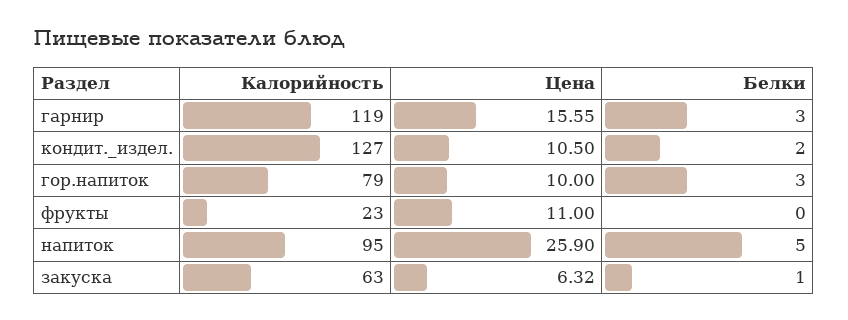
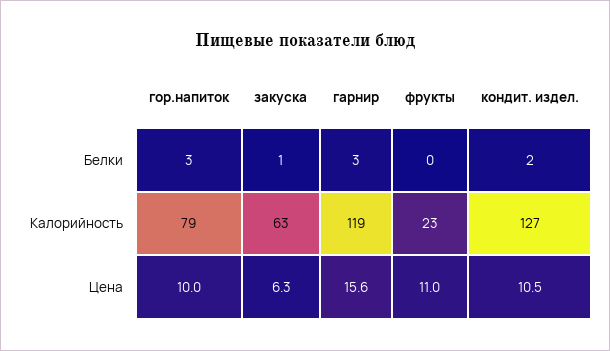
  {
    "Калорийность": {
      "гарнир": 119,
      "кондит._издел.": 127,
      "гор.напиток": 79,
      "фрукты": 23,
-     "напиток": 95,
      "закуска": 63
    },
    "Цена": {
      "гарнир": 15.55,
      "кондит._издел.": 10.5,
      "гор.напиток": 10,
      "фрукты": 11,
-     "напиток": 25.9,
      "закуска": 6.32
    },
    "Белки": {
      "гарнир": 3,
      "кондит._издел.": 2,
      "гор.напиток": 3,
      "фрукты": 0,
-     "напиток": 5,
      "закуска": 1
    }
  }

